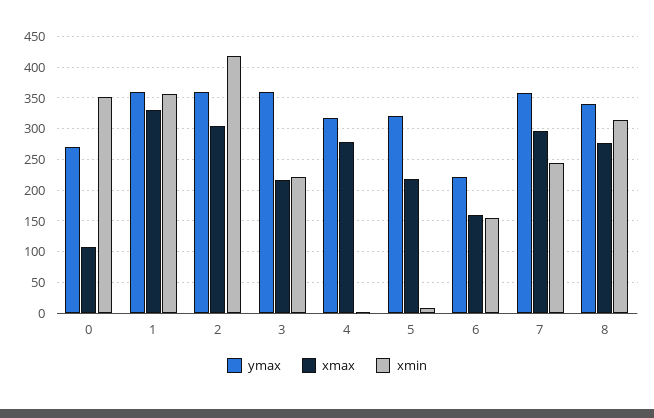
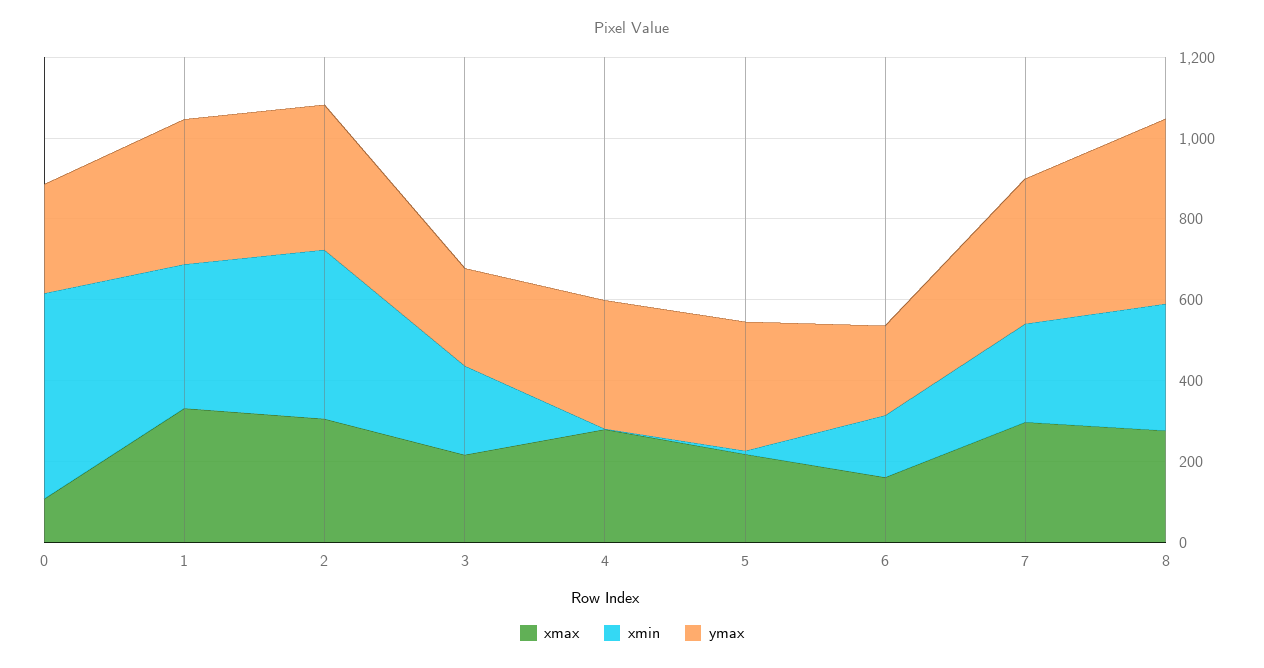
  {
    "ymax": {
      "0": 270,
      "1": 360,
      "2": 360,
-     "3": 360,
+     "3": 250,
      "4": 320,
      "5": 320,
      "6": 220,
      "7": 360,
-     "8": 340
+     "8": 450
    },
    "xmax": {
      "0": 110,
      "1": 330,
      "2": 310,
      "3": 220,
      "4": 280,
      "5": 220,
      "6": 160,
      "7": 300,
      "8": 280
    },
    "xmin": {
-     "0": 350,
+     "0": 500,
      "1": 360,
      "2": 420,
      "3": 220,
      "4": 0,
      "5": 10,
      "6": 150,
      "7": 240,
      "8": 310
    }
  }

